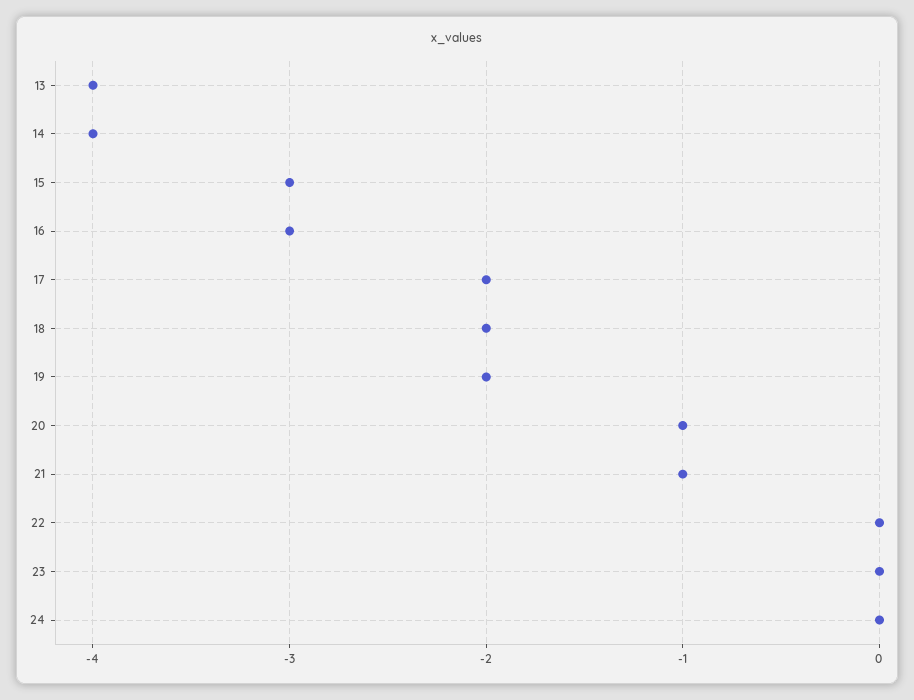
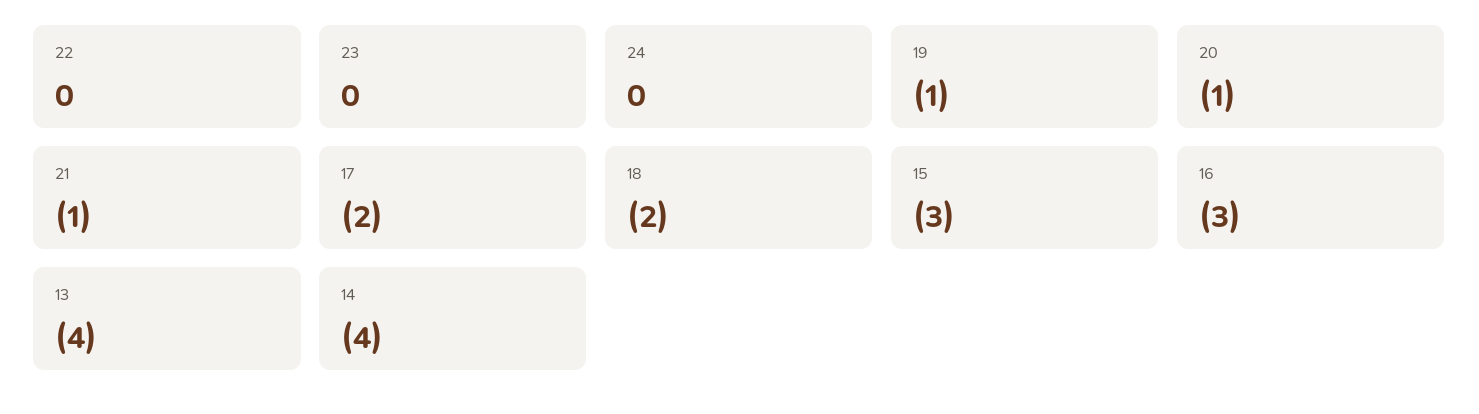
  {
    "13": -4,
    "14": -4,
    "15": -3,
    "16": -3,
    "17": -2,
    "18": -2,
-   "19": -2,
+   "19": -1,
    "20": -1,
    "21": -1,
    "22": 0,
    "23": 0,
    "24": 0
  }

